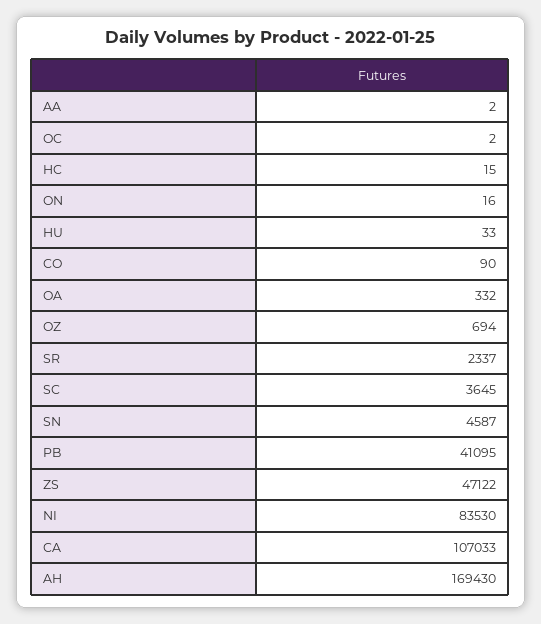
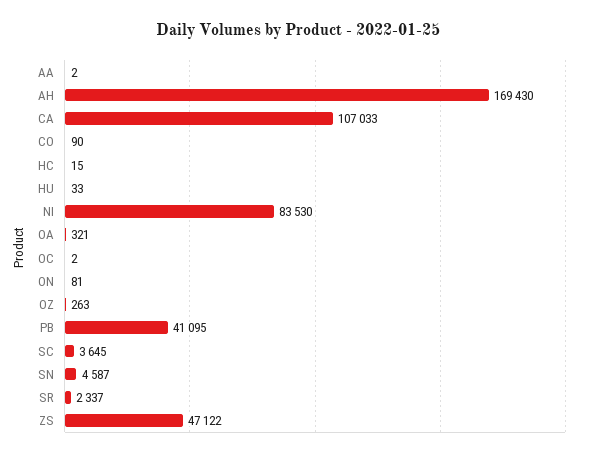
  {
    "AA": 2,
    "OC": 2,
    "HC": 15,
-   "ON": 16,
+   "ON": 81,
    "HU": 33,
    "CO": 90,
-   "OA": 332,
+   "OA": 321,
-   "OZ": 694,
+   "OZ": 263,
    "SR": 2337,
    "SC": 3645,
    "SN": 4587,
    "PB": 41095,
    "ZS": 47122,
    "NI": 83530,
    "CA": 107033,
    "AH": 169430
  }

